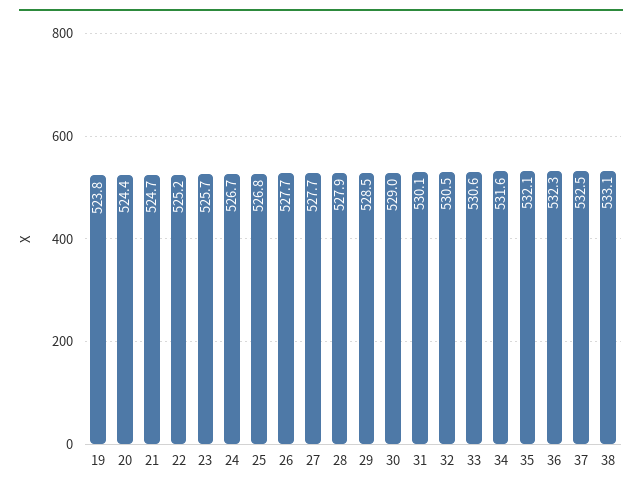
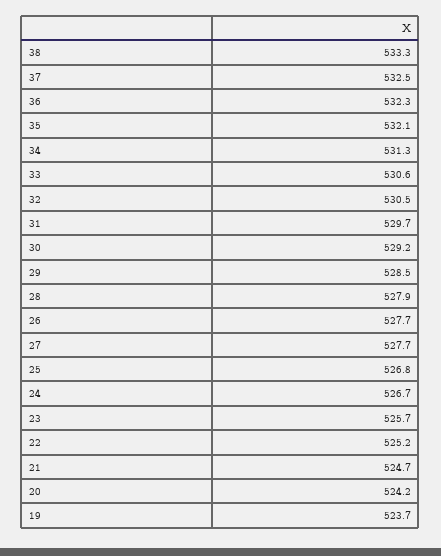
  {
-   "19": 523.8,
+   "19": 523.7,
-   "20": 524.4,
+   "20": 524.2,
    "21": 524.7,
    "22": 525.2,
    "23": 525.7,
    "24": 526.7,
    "25": 526.8,
    "26": 527.7,
    "27": 527.7,
    "28": 527.9,
    "29": 528.5,
-   "30": 529,
+   "30": 529.2,
-   "31": 530.1,
+   "31": 529.7,
    "32": 530.5,
    "33": 530.6,
-   "34": 531.6,
+   "34": 531.3,
    "35": 532.1,
    "36": 532.3,
    "37": 532.5,
-   "38": 533.1
+   "38": 533.3
  }

